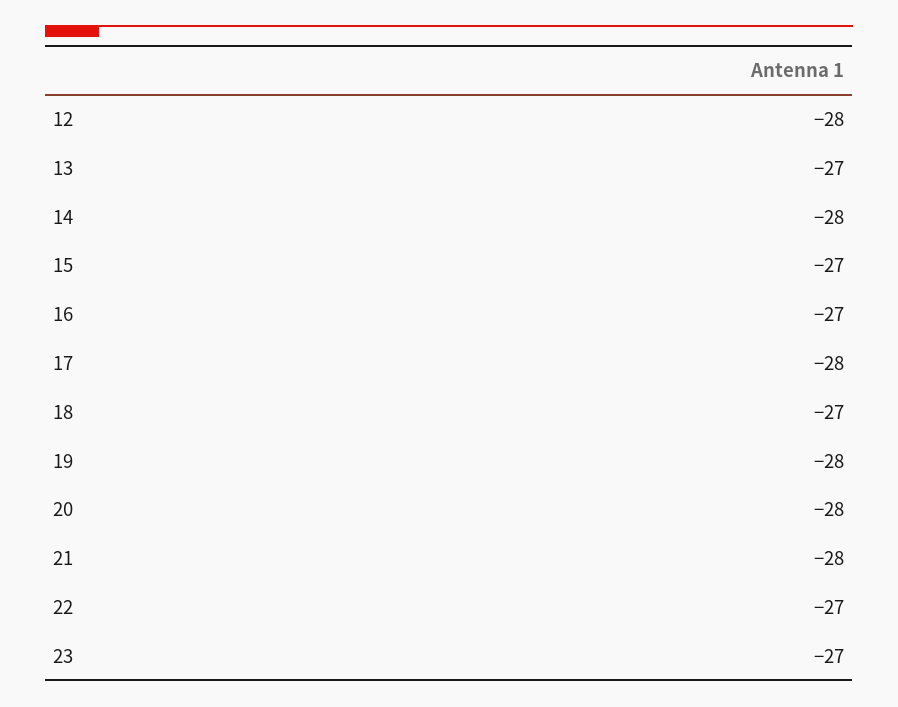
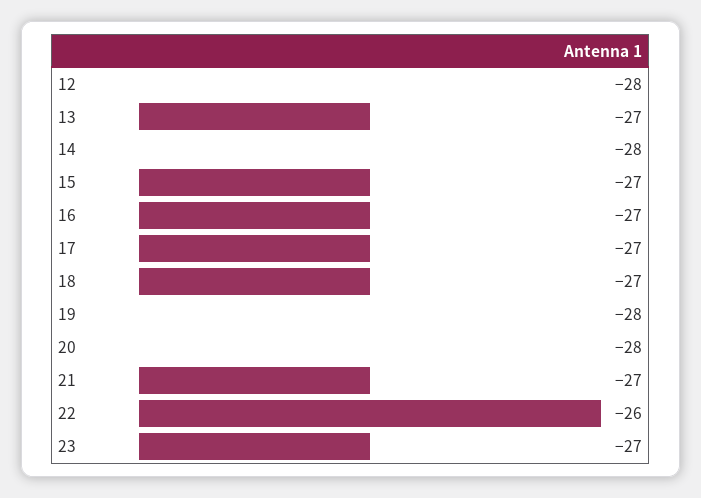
  {
    "12": -28,
    "13": -27,
    "14": -28,
    "15": -27,
    "16": -27,
-   "17": -28,
+   "17": -27,
    "18": -27,
    "19": -28,
    "20": -28,
-   "21": -28,
+   "21": -27,
-   "22": -27,
+   "22": -26,
    "23": -27
  }

